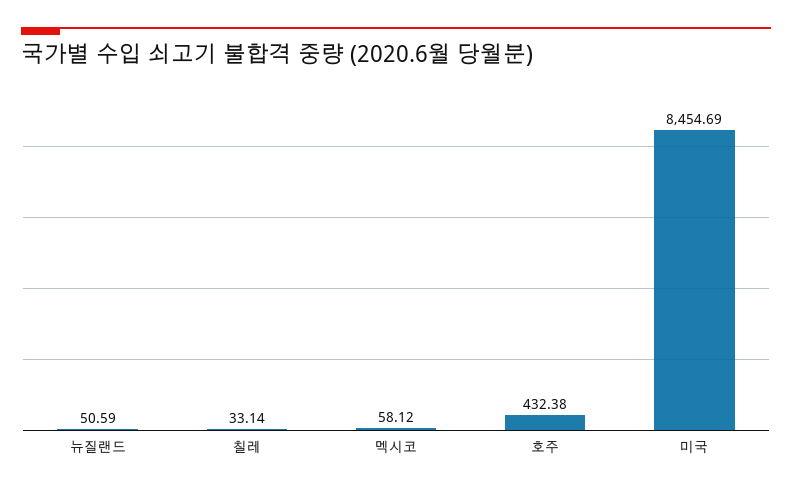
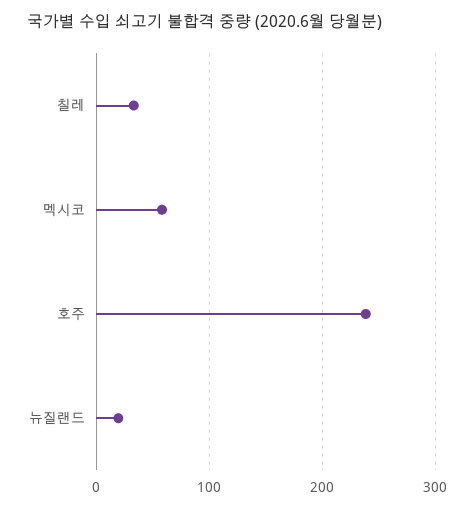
  {
-   "뉴질랜드": 50.59,
+   "뉴질랜드": 20,
    "칠레": 33.14,
    "멕시코": 58.12,
-   "호주": 432.38,
+   "호주": 240
-   "미국": 8454.69
  }

